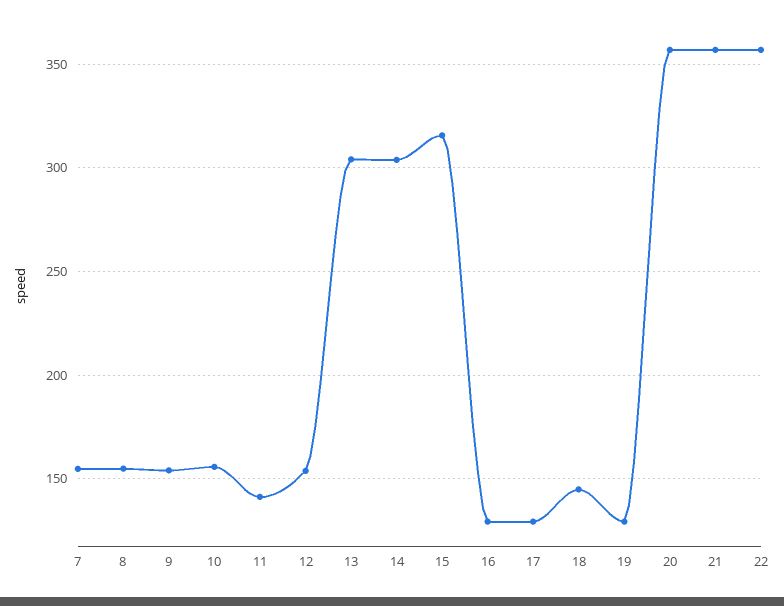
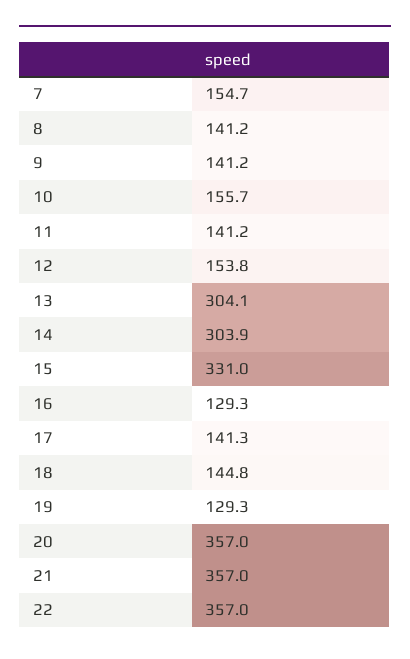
  {
    "7": 154.7,
-   "8": 155,
+   "8": 141.2,
-   "9": 155,
+   "9": 141.2,
    "10": 155.7,
    "11": 141.2,
    "12": 153.8,
    "13": 304.1,
    "14": 303.9,
-   "15": 315,
+   "15": 331,
    "16": 129.3,
-   "17": 130,
+   "17": 141.3,
    "18": 144.8,
    "19": 129.3,
    "20": 357,
    "21": 357,
    "22": 357
  }

